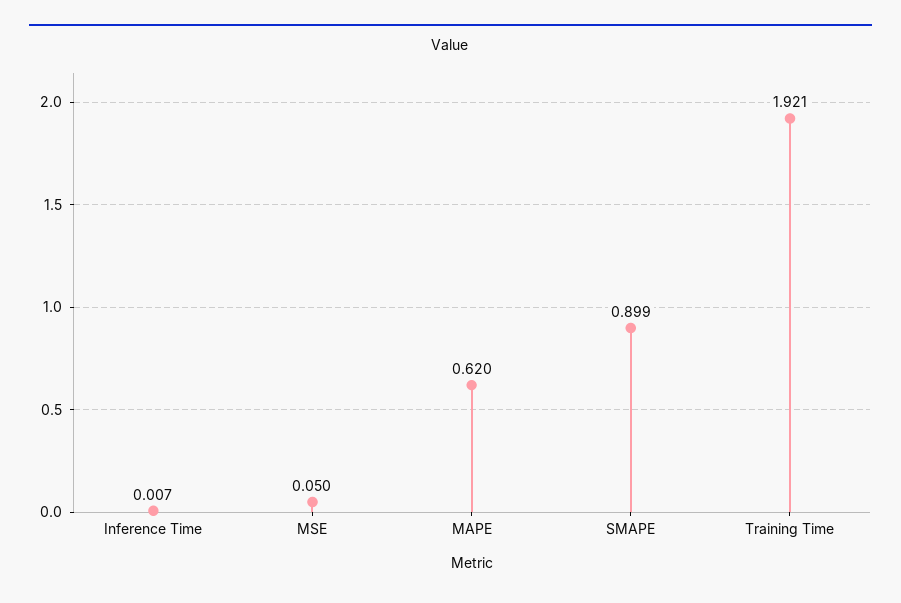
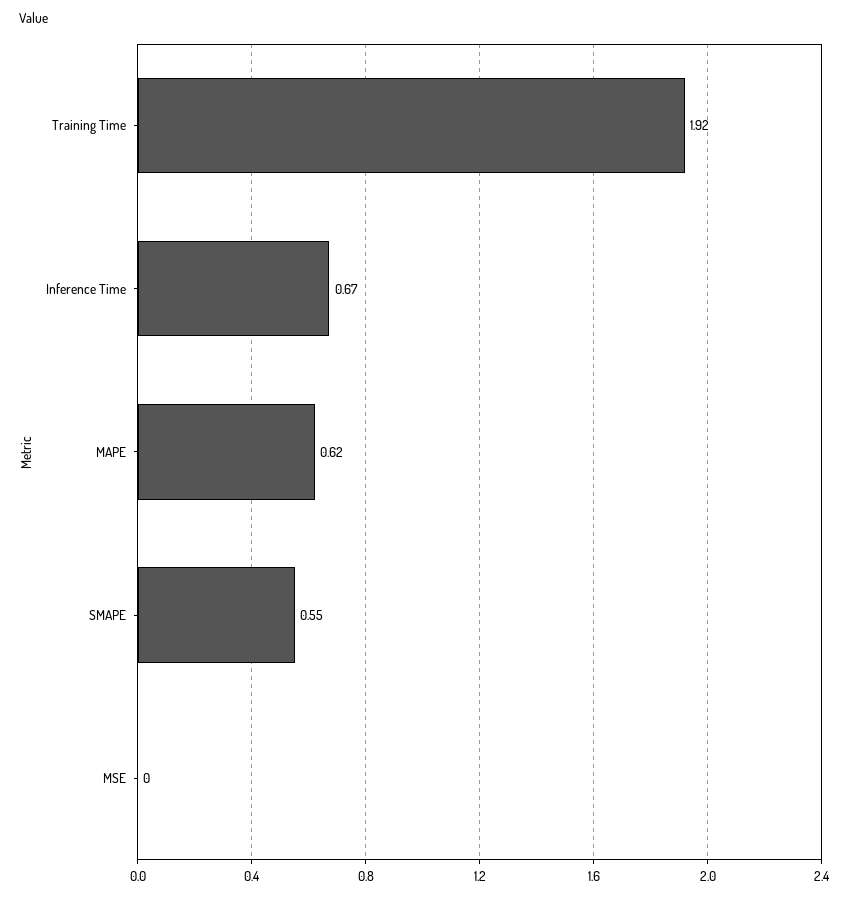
  {
-   "Inference Time": 0.007,
+   "Inference Time": 0.67,
-   "MSE": 0.05,
+   "MSE": 0,
    "MAPE": 0.62,
-   "SMAPE": 0.899,
+   "SMAPE": 0.55,
    "Training Time": 1.921
  }

